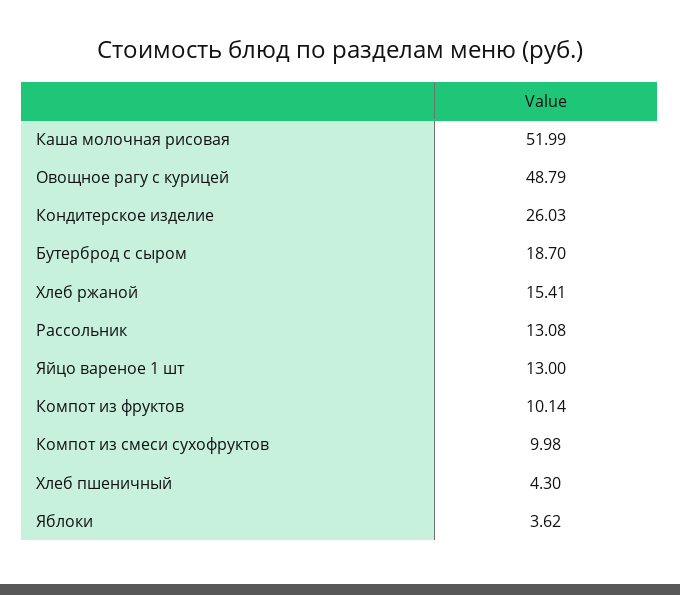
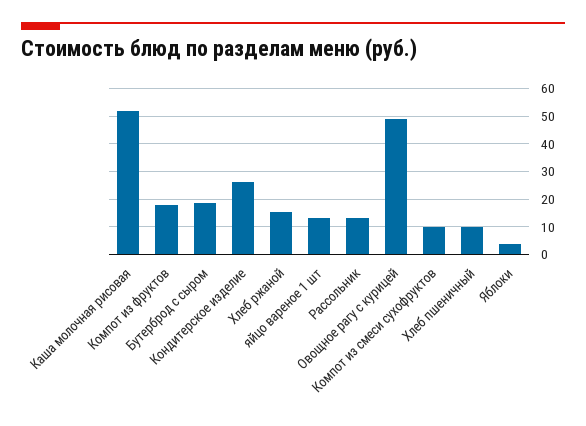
  {
    "Каша молочная рисовая": 51.99,
    "Овощное рагу с курицей": 48.79,
    "Кондитерское изделие": 26.03,
    "Бутерброд с сыром": 18.7,
    "Хлеб ржаной": 15.41,
    "Рассольник": 13.08,
    "Яйцо вареное 1 шт": 13,
-   "Компот из фруктов": 10.14,
+   "Компот из фруктов": 17.5,
    "Компот из смеси сухофруктов": 9.98,
-   "Хлеб пшеничный": 4.3,
+   "Хлеб пшеничный": 10,
    "Яблоки": 3.62
  }

